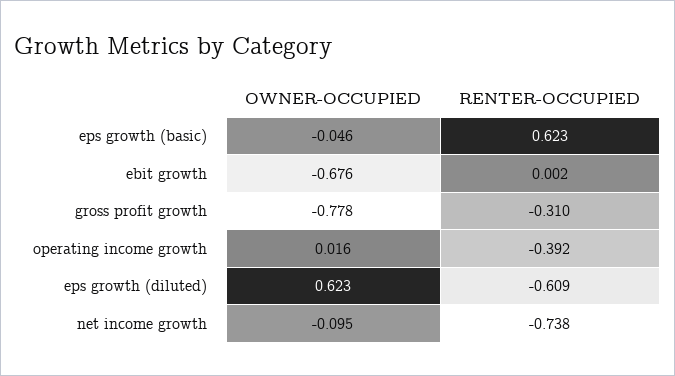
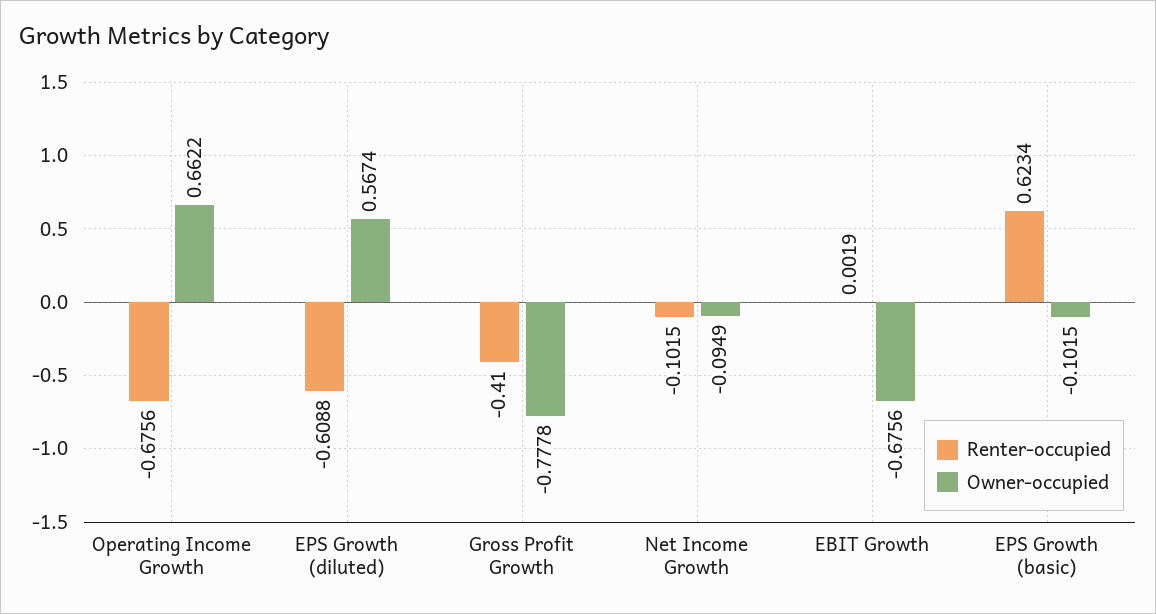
  {
    "OWNER-OCCUPIED": {
-     "eps growth (basic)": -0.046,
+     "eps growth (basic)": -0.1015,
      "ebit growth": -0.6756,
      "gross profit growth": -0.7778,
-     "operating income growth": 0.016,
+     "operating income growth": 0.6622,
-     "eps growth (diluted)": 0.623,
+     "eps growth (diluted)": 0.5674,
      "net income growth": -0.0949
    },
    "RENTER-OCCUPIED": {
      "eps growth (basic)": 0.6234,
      "ebit growth": 0.0019,
-     "gross profit growth": -0.31,
+     "gross profit growth": -0.41,
-     "operating income growth": -0.392,
+     "operating income growth": -0.6756,
      "eps growth (diluted)": -0.6088,
-     "net income growth": -0.738
+     "net income growth": -0.1015
    }
  }

